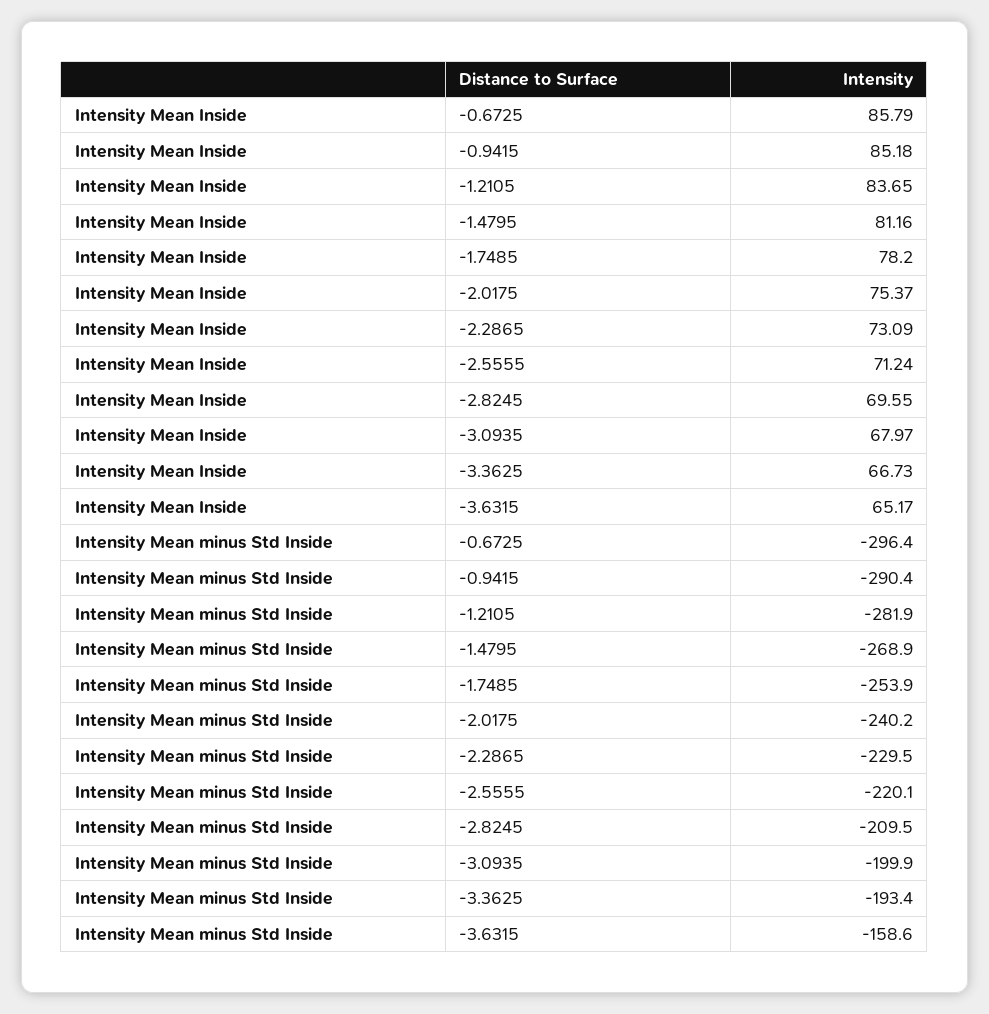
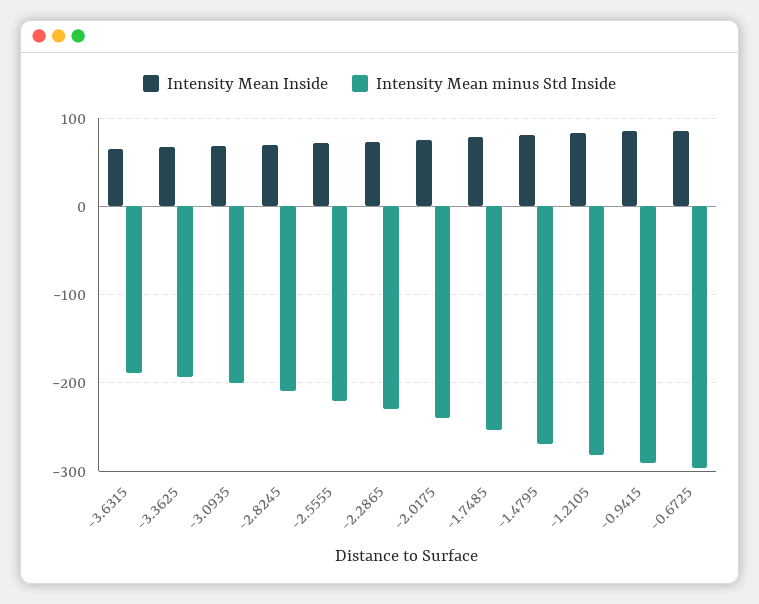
  {
    "Intensity Mean Inside": {
      "-0.6725": 85.79,
      "-0.9415": 85.18,
      "-1.2105": 83.65,
      "-1.4795": 81.16,
      "-1.7485": 78.2,
      "-2.0175": 75.37,
      "-2.2865": 73.09,
      "-2.5555": 71.24,
      "-2.8245": 69.55,
      "-3.0935": 67.97,
      "-3.3625": 66.73,
      "-3.6315": 65.17
    },
    "Intensity Mean minus Std Inside": {
      "-0.6725": -296.4,
      "-0.9415": -290.4,
      "-1.2105": -281.9,
      "-1.4795": -268.9,
      "-1.7485": -253.9,
      "-2.0175": -240.2,
      "-2.2865": -229.5,
      "-2.5555": -220.1,
      "-2.8245": -209.5,
      "-3.0935": -199.9,
      "-3.3625": -193.4,
-     "-3.6315": -158.6
+     "-3.6315": -190
    }
  }

